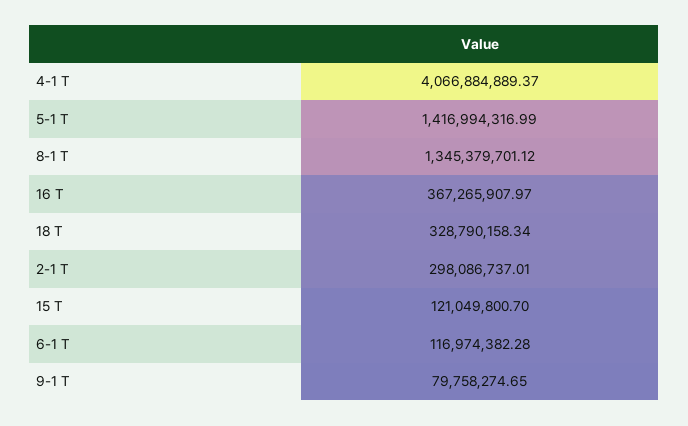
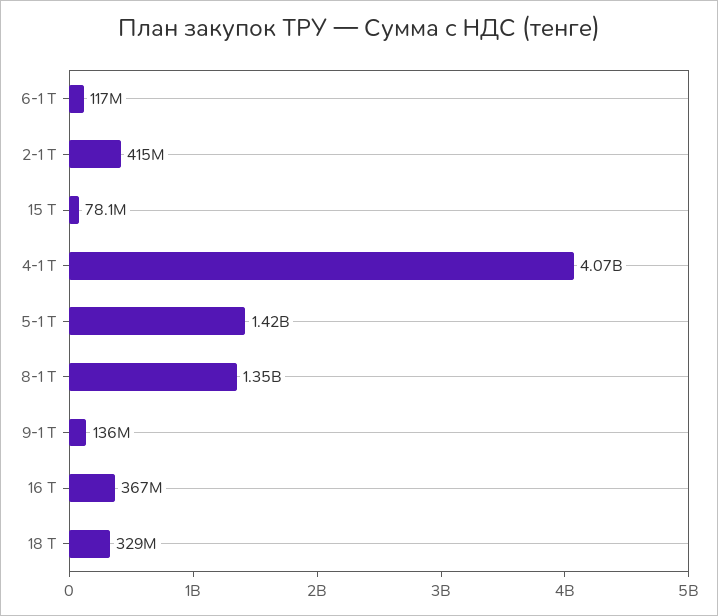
  {
    "4-1 Т": 4066884889.37,
    "5-1 Т": 1416994316.99,
    "8-1 Т": 1345379701.12,
    "16 Т": 367265907.97,
    "18 Т": 328790158.34,
-   "2-1 Т": 298086737.01,
+   "2-1 Т": 415000000,
-   "15 Т": 121049800.7,
+   "15 Т": 78100000,
    "6-1 Т": 116974382.28,
-   "9-1 Т": 79758274.65
+   "9-1 Т": 136000000
  }

